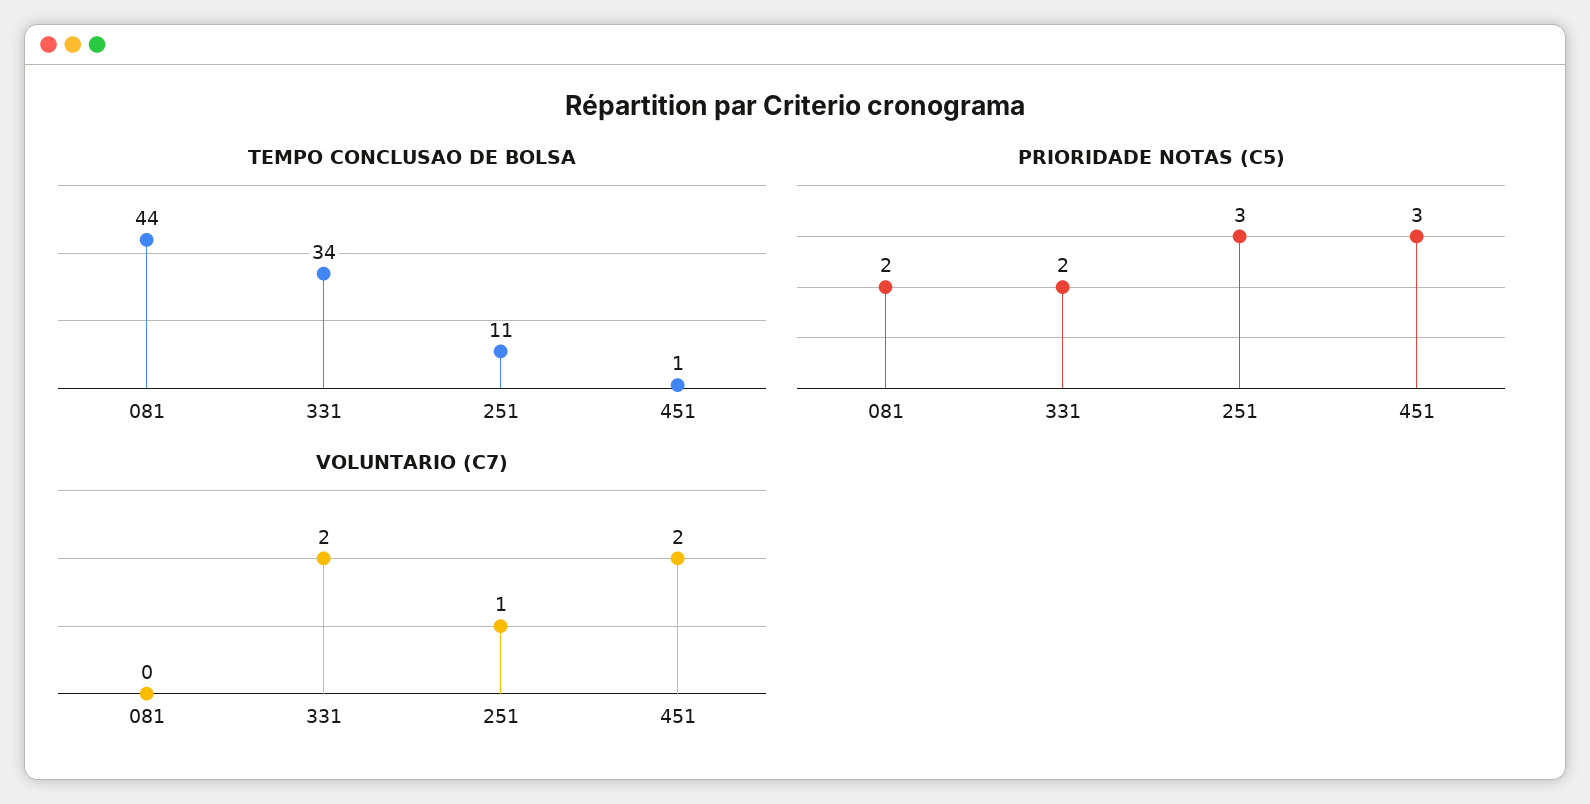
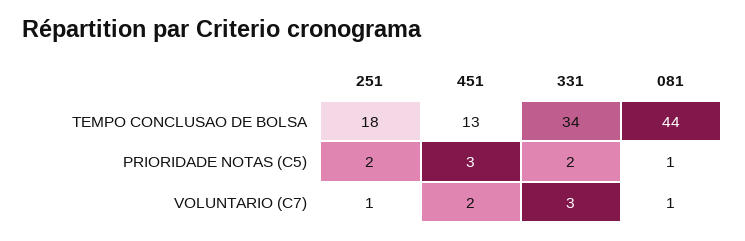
  {
    "TEMPO CONCLUSAO DE BOLSA": {
      "081": 44,
      "331": 34,
-     "251": 11,
+     "251": 18,
-     "451": 1
+     "451": 13
    },
    "PRIORIDADE NOTAS (C5)": {
-     "081": 2,
+     "081": 1,
      "331": 2,
-     "251": 3,
+     "251": 2,
      "451": 3
    },
    "VOLUNTARIO (C7)": {
-     "081": 0,
+     "081": 1,
-     "331": 2,
+     "331": 3,
      "251": 1,
      "451": 2
    }
  }

